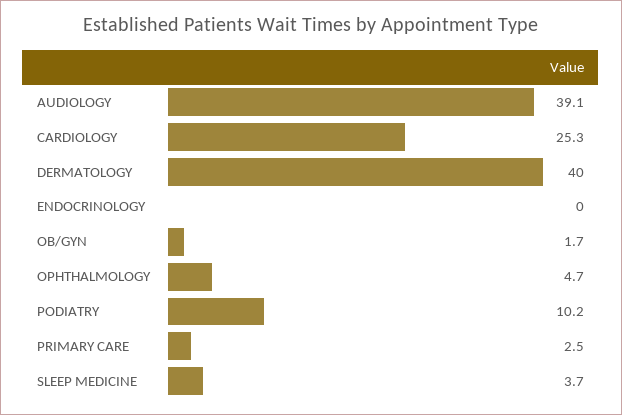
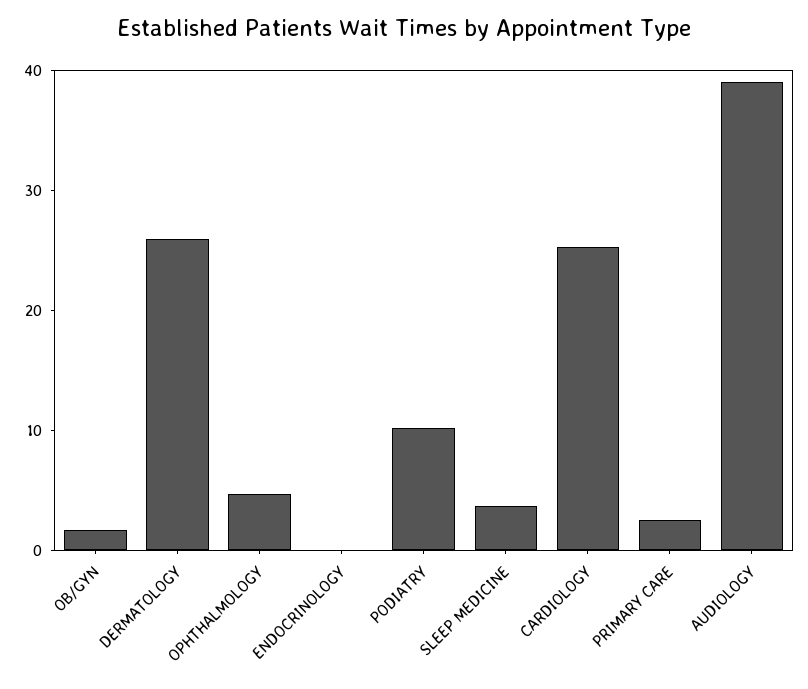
  {
    "AUDIOLOGY": 39.1,
    "CARDIOLOGY": 25.3,
-   "DERMATOLOGY": 40,
+   "DERMATOLOGY": 26,
    "ENDOCRINOLOGY": 0,
    "OB/GYN": 1.7,
    "OPHTHALMOLOGY": 4.7,
    "PODIATRY": 10.2,
    "PRIMARY CARE": 2.5,
    "SLEEP MEDICINE": 3.7
  }

